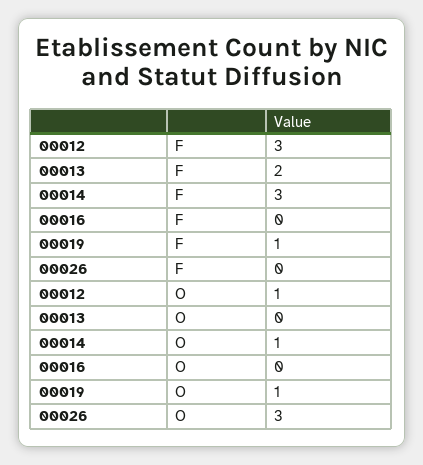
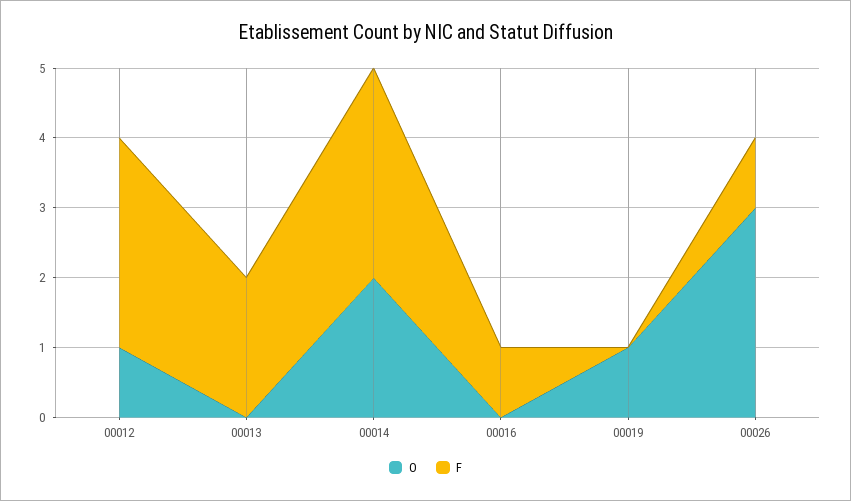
  {
    "F": {
      "00012": 3,
      "00013": 2,
      "00014": 3,
-     "00016": 0,
+     "00016": 1,
-     "00019": 1,
+     "00019": 0,
-     "00026": 0
+     "00026": 1
    },
    "O": {
      "00012": 1,
      "00013": 0,
-     "00014": 1,
+     "00014": 2,
      "00016": 0,
      "00019": 1,
      "00026": 3
    }
  }

